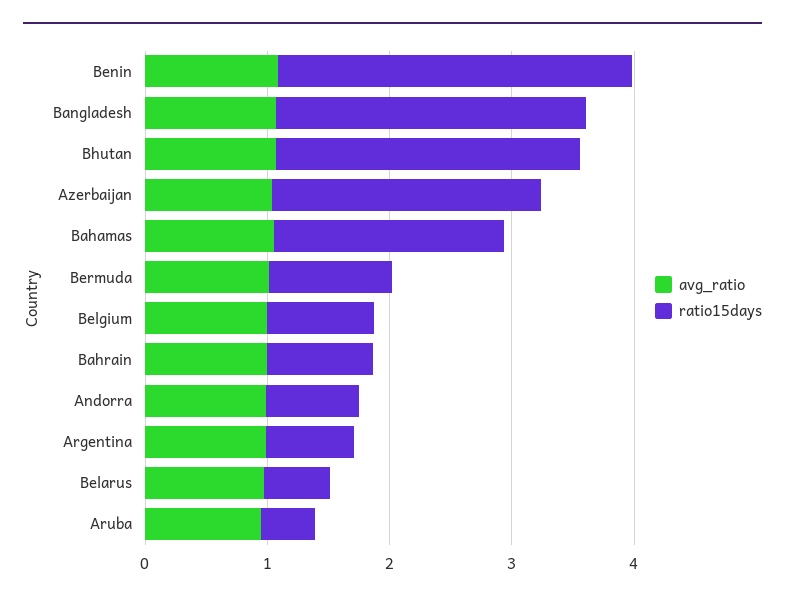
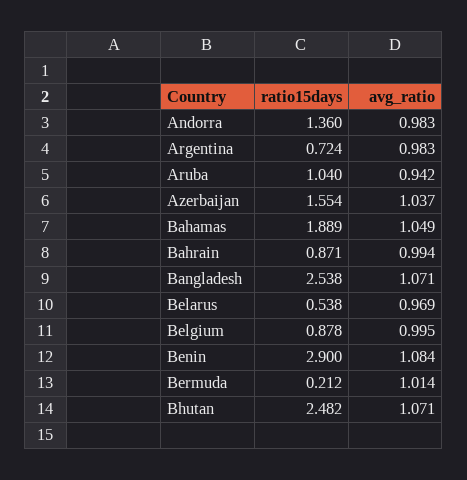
  {
    "avg_ratio": {
      "Benin": 1.084,
      "Bangladesh": 1.071,
      "Bhutan": 1.071,
      "Azerbaijan": 1.037,
      "Bahamas": 1.049,
      "Bermuda": 1.014,
      "Belgium": 0.995,
      "Bahrain": 0.994,
      "Andorra": 0.983,
      "Argentina": 0.983,
      "Belarus": 0.969,
      "Aruba": 0.942
    },
    "ratio15days": {
      "Benin": 2.9,
      "Bangladesh": 2.538,
      "Bhutan": 2.482,
-     "Azerbaijan": 2.2,
+     "Azerbaijan": 1.554,
      "Bahamas": 1.889,
-     "Bermuda": 1,
+     "Bermuda": 0.212,
      "Belgium": 0.878,
      "Bahrain": 0.871,
-     "Andorra": 0.8,
+     "Andorra": 1.36,
      "Argentina": 0.724,
      "Belarus": 0.538,
-     "Aruba": 0.4
+     "Aruba": 1.04
    }
  }

